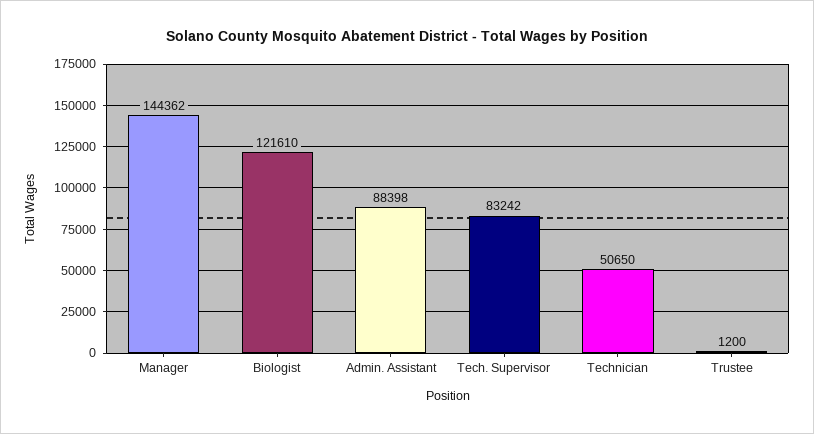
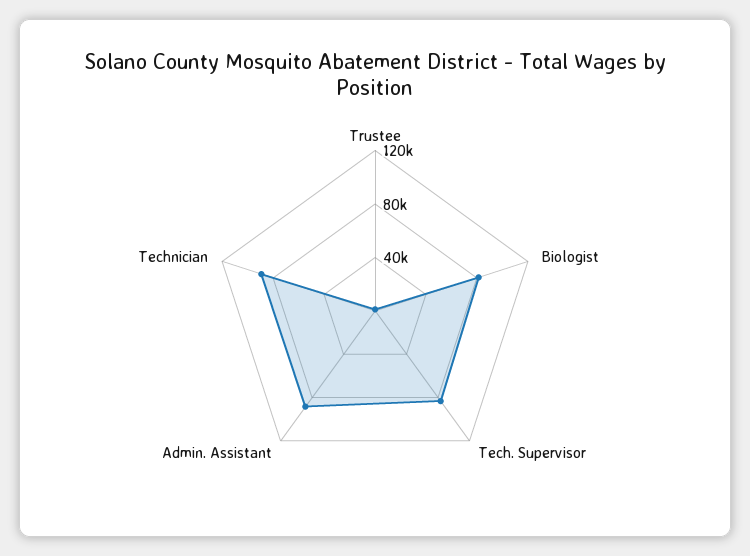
  {
-   "Manager": 144362,
-   "Biologist": 121610,
+   "Biologist": 80000,
    "Admin. Assistant": 88398,
    "Tech. Supervisor": 83242,
-   "Technician": 50650,
+   "Technician": 90000,
    "Trustee": 1200
  }

